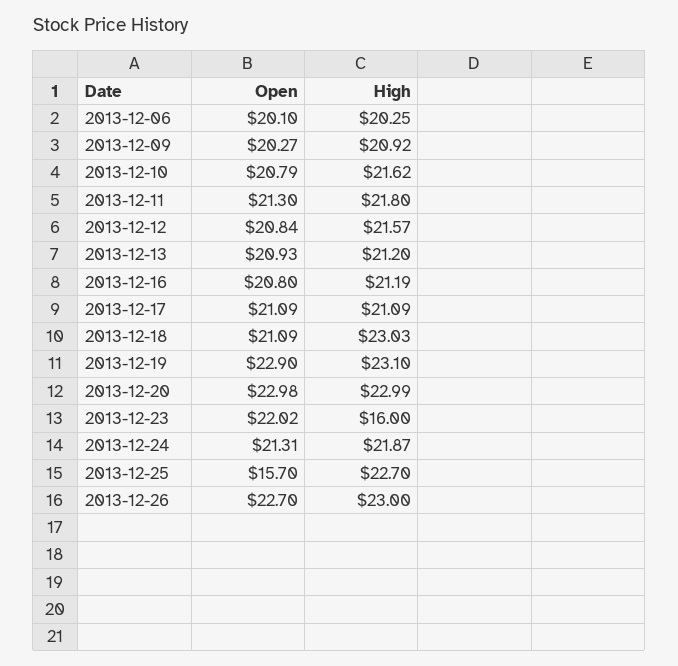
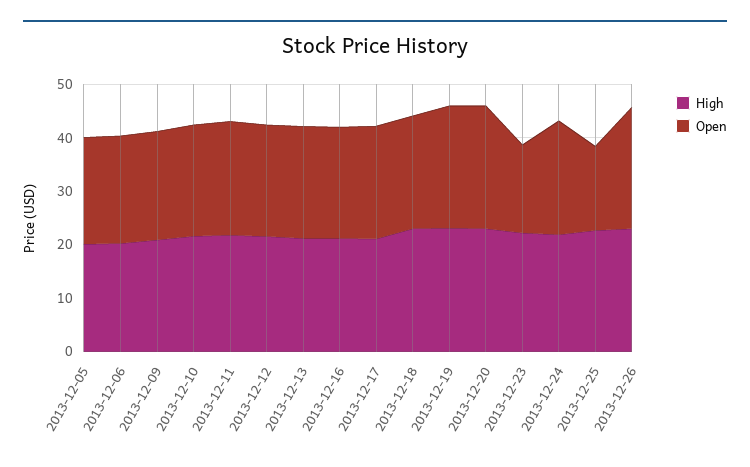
  {
    "Open": {
      "2013-12-06": 20.1,
      "2013-12-09": 20.27,
      "2013-12-10": 20.79,
      "2013-12-11": 21.3,
      "2013-12-12": 20.84,
      "2013-12-13": 20.93,
      "2013-12-16": 20.8,
      "2013-12-17": 21.09,
      "2013-12-18": 21.09,
      "2013-12-19": 22.9,
      "2013-12-20": 22.98,
-     "2013-12-23": 22.02,
+     "2013-12-23": 16,
      "2013-12-24": 21.31,
      "2013-12-25": 15.7,
-     "2013-12-26": 22.7
+     "2013-12-26": 22.7,
+     "2013-12-05": 20
    },
    "High": {
      "2013-12-06": 20.25,
      "2013-12-09": 20.92,
      "2013-12-10": 21.62,
      "2013-12-11": 21.8,
      "2013-12-12": 21.57,
      "2013-12-13": 21.2,
      "2013-12-16": 21.19,
      "2013-12-17": 21.09,
      "2013-12-18": 23.03,
      "2013-12-19": 23.1,
      "2013-12-20": 22.99,
-     "2013-12-23": 16,
+     "2013-12-23": 22,
      "2013-12-24": 21.87,
      "2013-12-25": 22.7,
-     "2013-12-26": 23
+     "2013-12-26": 23,
+     "2013-12-05": 20
    }
  }

